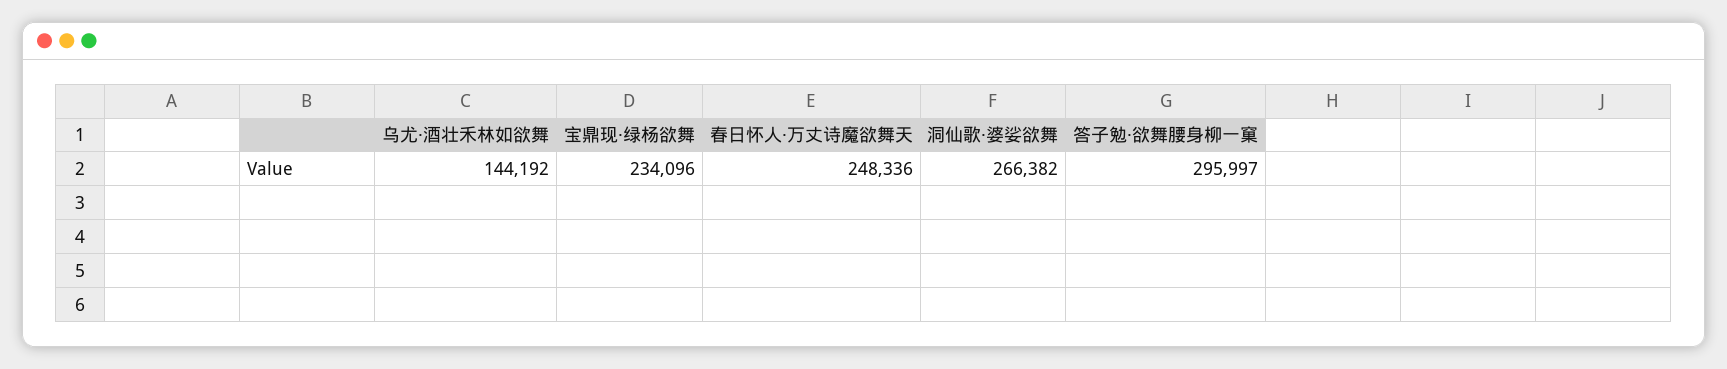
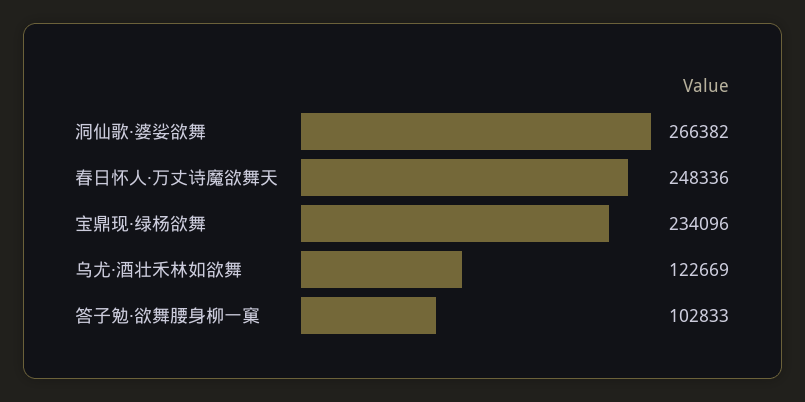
  {
-   "乌尤·酒壮禾林如欲舞": 144192,
+   "乌尤·酒壮禾林如欲舞": 122669,
    "宝鼎现·绿杨欲舞": 234096,
    "春日怀人·万丈诗魔欲舞天": 248336,
    "洞仙歌·婆娑欲舞": 266382,
-   "答子勉·欲舞腰身柳一窠": 295997
+   "答子勉·欲舞腰身柳一窠": 102833
  }

